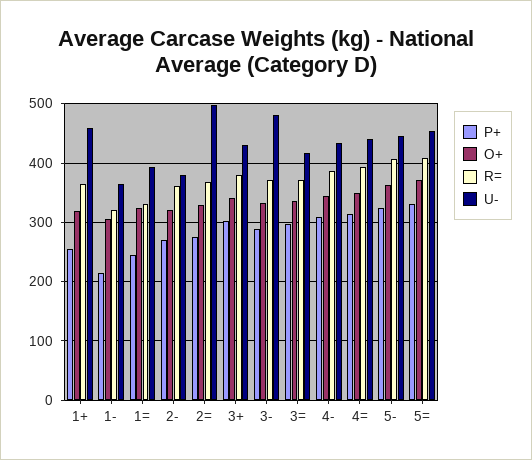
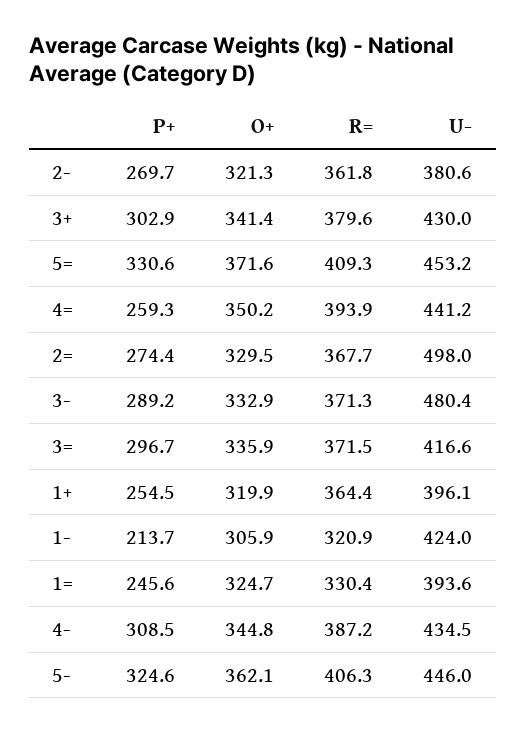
  {
    "P+": {
      "1+": 254.5,
      "1-": 213.7,
      "1=": 245.6,
      "2-": 269.7,
      "2=": 274.4,
      "3+": 302.9,
      "3-": 289.2,
      "3=": 296.7,
      "4-": 308.5,
-     "4=": 320,
+     "4=": 259.3,
      "5-": 324.6,
      "5=": 330.6
    },
    "O+": {
      "1+": 319.9,
      "1-": 305.9,
      "1=": 324.7,
      "2-": 321.3,
      "2=": 329.5,
      "3+": 341.4,
      "3-": 332.9,
      "3=": 335.9,
      "4-": 344.8,
      "4=": 350.2,
      "5-": 362.1,
      "5=": 371.6
    },
    "R=": {
      "1+": 364.4,
      "1-": 320.9,
      "1=": 330.4,
      "2-": 361.8,
      "2=": 367.7,
      "3+": 379.6,
      "3-": 371.3,
      "3=": 371.5,
      "4-": 387.2,
      "4=": 393.9,
      "5-": 406.3,
      "5=": 409.3
    },
    "U-": {
-     "1+": 460,
+     "1+": 396.1,
-     "1-": 360,
+     "1-": 424,
      "1=": 393.6,
      "2-": 380.6,
      "2=": 498,
      "3+": 430,
      "3-": 480.4,
      "3=": 416.6,
      "4-": 434.5,
      "4=": 441.2,
      "5-": 446,
      "5=": 453.2
    }
  }

